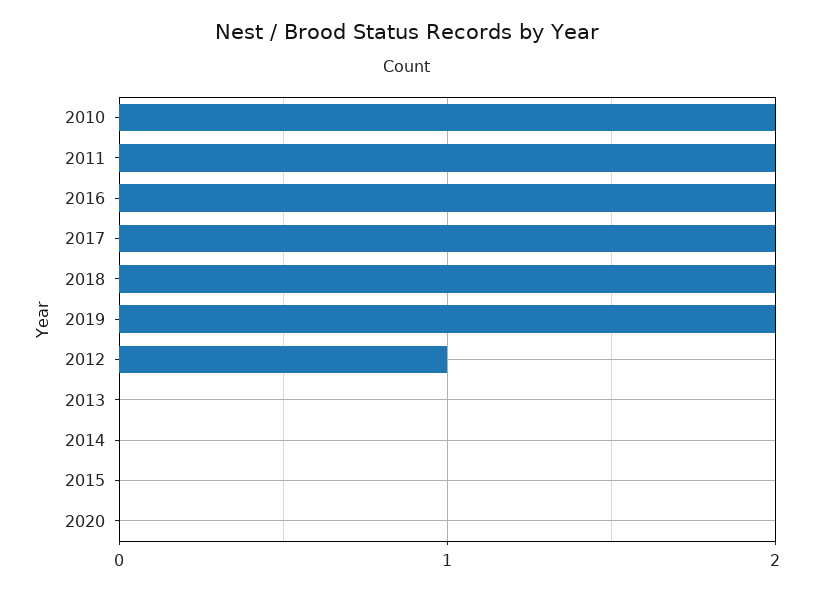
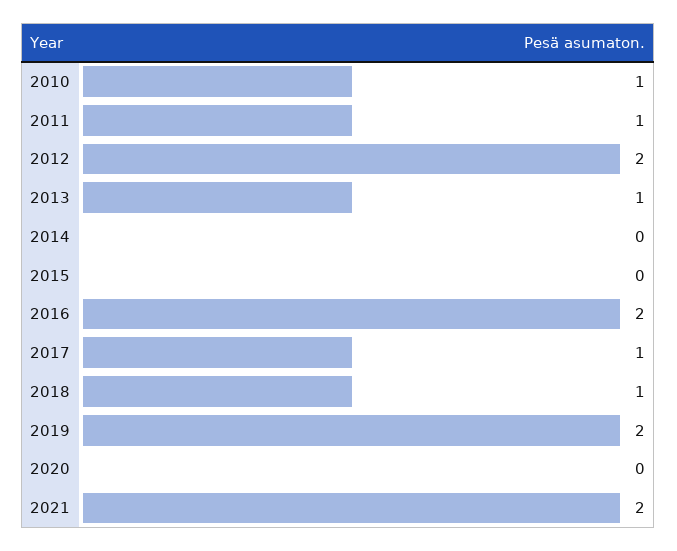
  {
-   "2010": 2,
+   "2010": 1,
-   "2011": 2,
+   "2011": 1,
    "2016": 2,
-   "2017": 2,
+   "2017": 1,
-   "2018": 2,
+   "2018": 1,
    "2019": 2,
-   "2012": 1,
+   "2012": 2,
-   "2013": 0,
+   "2013": 1,
    "2014": 0,
    "2015": 0,
-   "2020": 0
+   "2020": 0,
+   "2021": 2
  }

